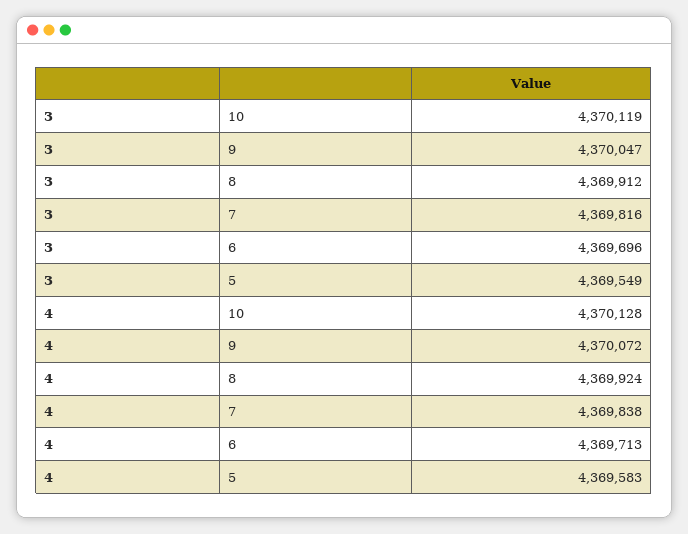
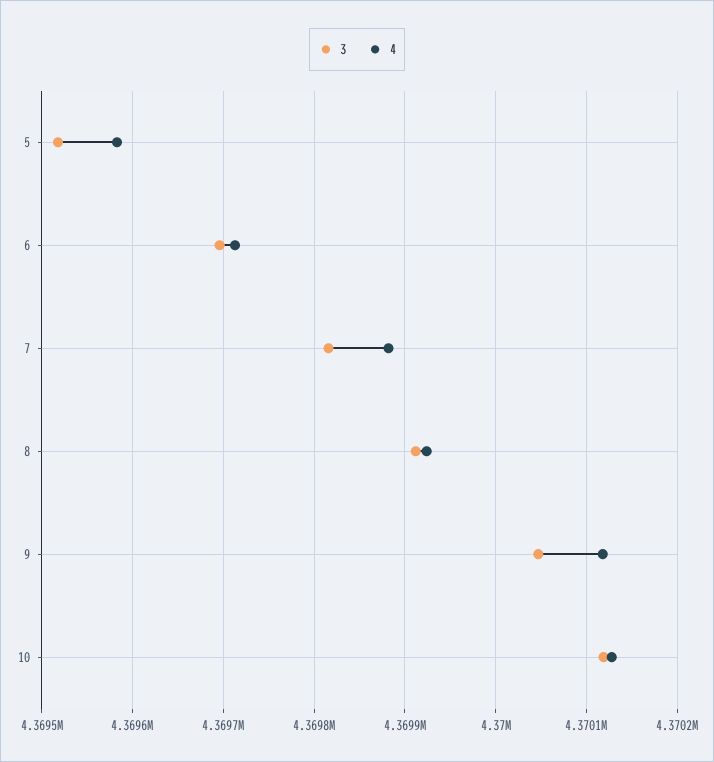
  {
    "3": {
      "10": 4370119,
      "9": 4370047,
      "8": 4369912,
      "7": 4369816,
      "6": 4369696,
-     "5": 4369549
+     "5": 4369520
    },
    "4": {
      "10": 4370128,
-     "9": 4370072,
+     "9": 4370120,
      "8": 4369924,
-     "7": 4369838,
+     "7": 4369880,
      "6": 4369713,
      "5": 4369583
    }
  }

